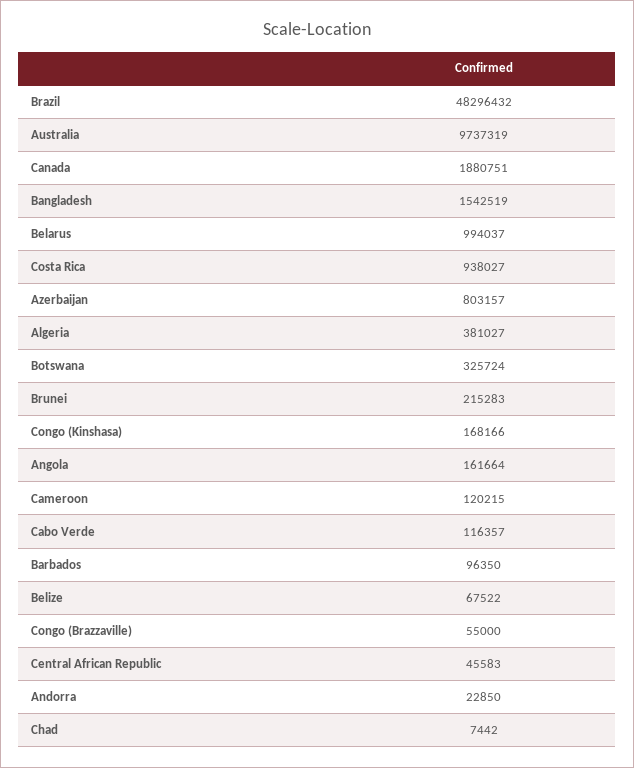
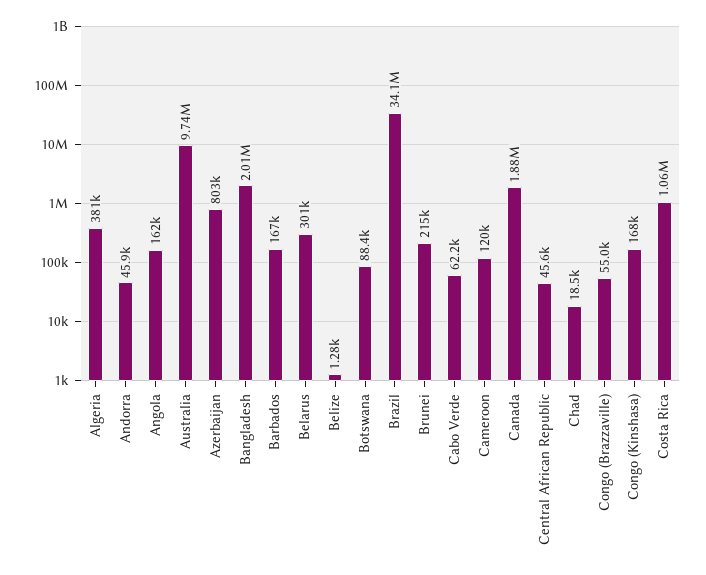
  {
-   "Brazil": 48296432,
+   "Brazil": 34100000,
    "Australia": 9737319,
    "Canada": 1880751,
-   "Bangladesh": 1542519,
+   "Bangladesh": 2010000,
-   "Belarus": 994037,
+   "Belarus": 301000,
-   "Costa Rica": 938027,
+   "Costa Rica": 1060000,
    "Azerbaijan": 803157,
    "Algeria": 381027,
-   "Botswana": 325724,
+   "Botswana": 88400,
    "Brunei": 215283,
    "Congo (Kinshasa)": 168166,
    "Angola": 161664,
    "Cameroon": 120215,
-   "Cabo Verde": 116357,
+   "Cabo Verde": 62200,
-   "Barbados": 96350,
+   "Barbados": 167000,
-   "Belize": 67522,
+   "Belize": 1280,
    "Congo (Brazzaville)": 55000,
    "Central African Republic": 45583,
-   "Andorra": 22850,
+   "Andorra": 45900,
-   "Chad": 7442
+   "Chad": 18500
  }

